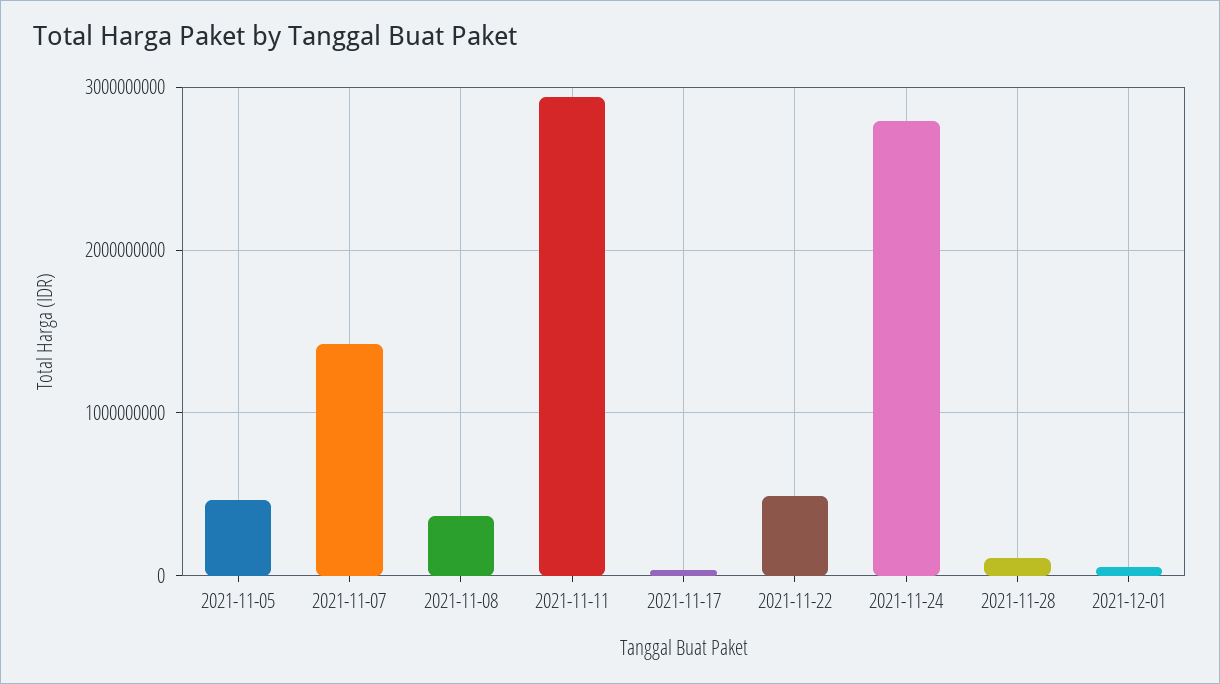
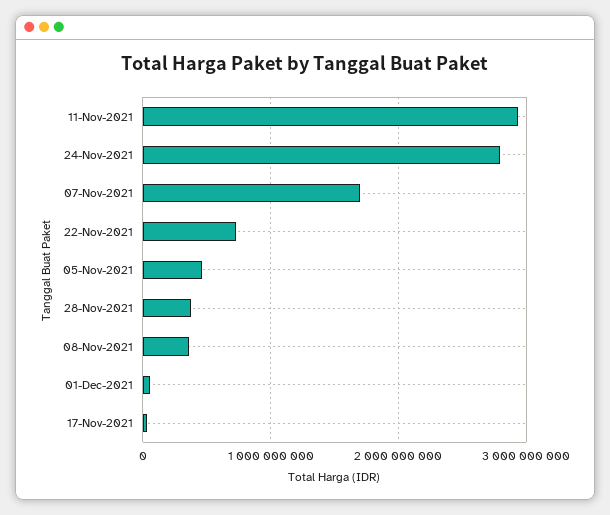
  {
    "2021-11-05": 500000000,
-   "2021-11-07": 1400000000,
+   "2021-11-07": 1700000000,
    "2021-11-08": 400000000,
    "2021-11-11": 2900000000,
    "2021-11-17": 0,
-   "2021-11-22": 500000000,
+   "2021-11-22": 700000000,
    "2021-11-24": 2800000000,
-   "2021-11-28": 100000000,
+   "2021-11-28": 400000000,
    "2021-12-01": 100000000
  }

